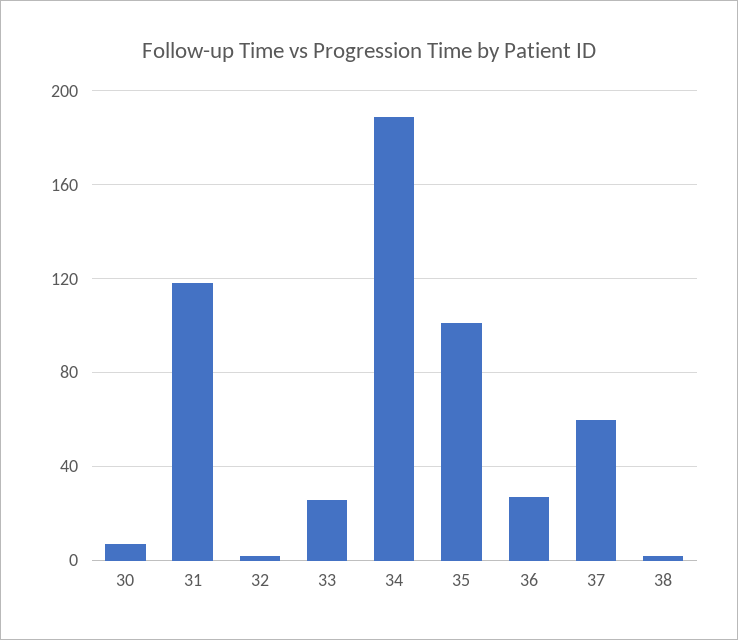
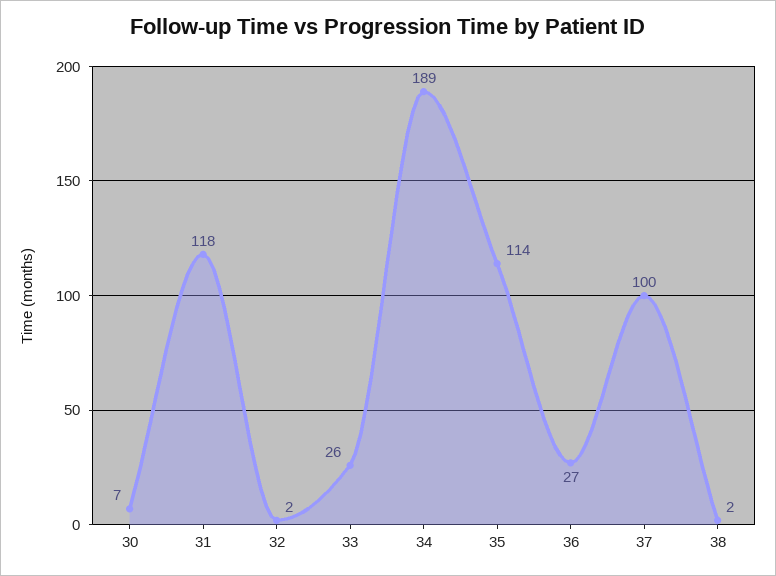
  {
    "30": 7,
    "31": 118,
    "32": 2,
    "33": 26,
    "34": 189,
-   "35": 100,
+   "35": 114,
    "36": 27,
-   "37": 60,
+   "37": 100,
    "38": 2
  }

